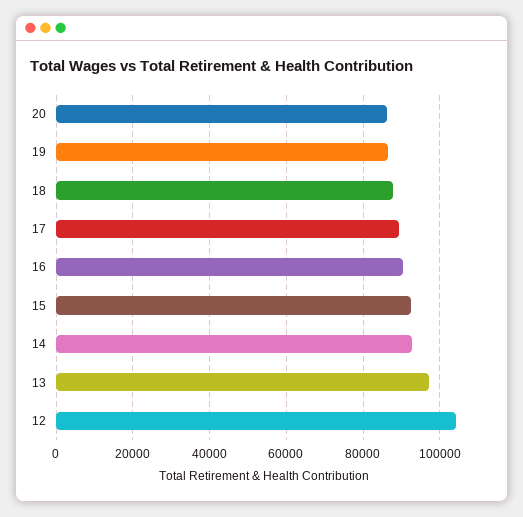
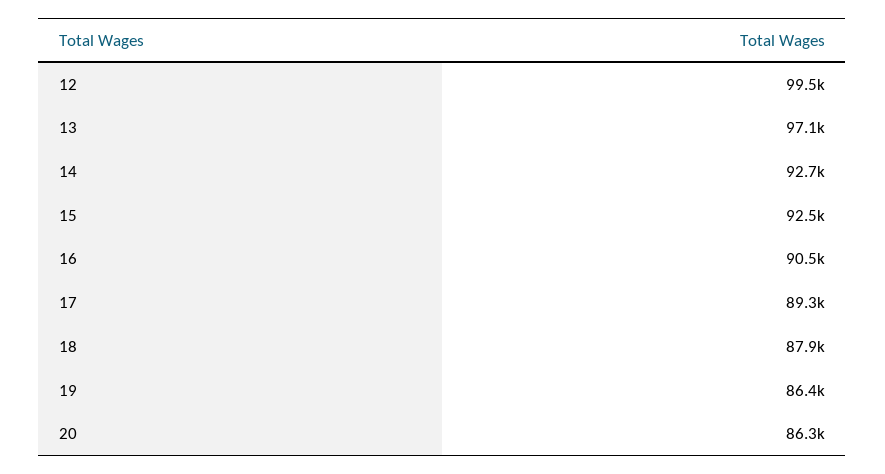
  {
    "20": 86300,
    "19": 86400,
    "18": 87900,
    "17": 89300,
    "16": 90500,
    "15": 92500,
    "14": 92700,
    "13": 97100,
-   "12": 104000
+   "12": 99500
  }

